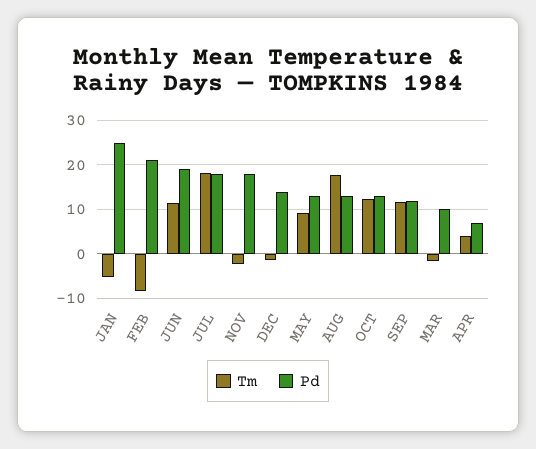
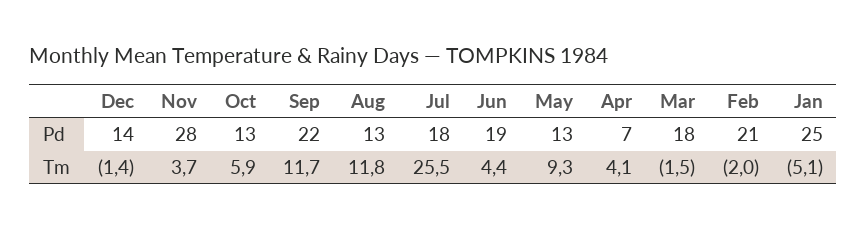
  {
    "Tm": {
      "JAN": -5.1,
-     "FEB": -8,
+     "FEB": -2,
-     "JUN": 12,
+     "JUN": 4.4,
-     "JUL": 18,
+     "JUL": 25.5,
-     "NOV": -2,
+     "NOV": 3.7,
      "DEC": -1.4,
      "MAY": 9.3,
-     "AUG": 18,
+     "AUG": 11.8,
-     "OCT": 12,
+     "OCT": 5.9,
      "SEP": 11.7,
      "MAR": -1.5,
      "APR": 4.1
    },
    "Pd": {
      "JAN": 25,
      "FEB": 21,
      "JUN": 19,
      "JUL": 18,
-     "NOV": 18,
+     "NOV": 28,
      "DEC": 14,
      "MAY": 13,
      "AUG": 13,
      "OCT": 13,
-     "SEP": 12,
+     "SEP": 22,
-     "MAR": 10,
+     "MAR": 18,
      "APR": 7
    }
  }

